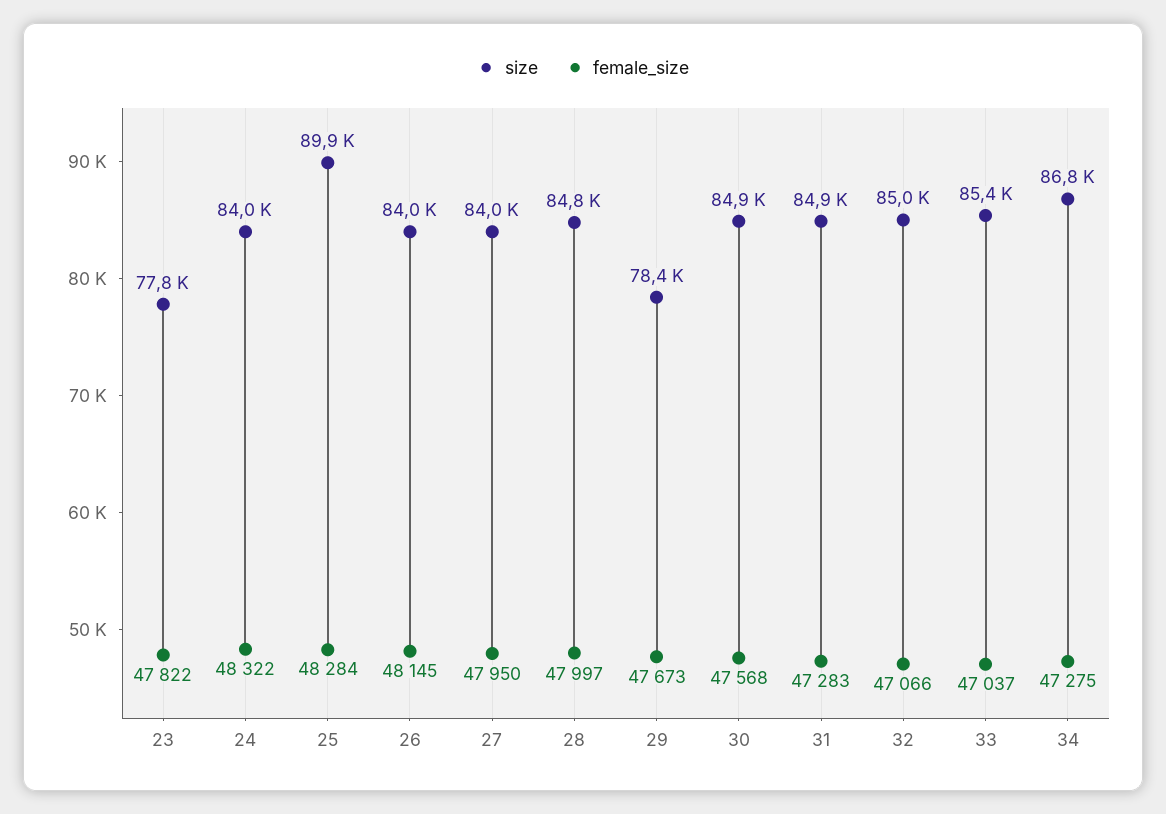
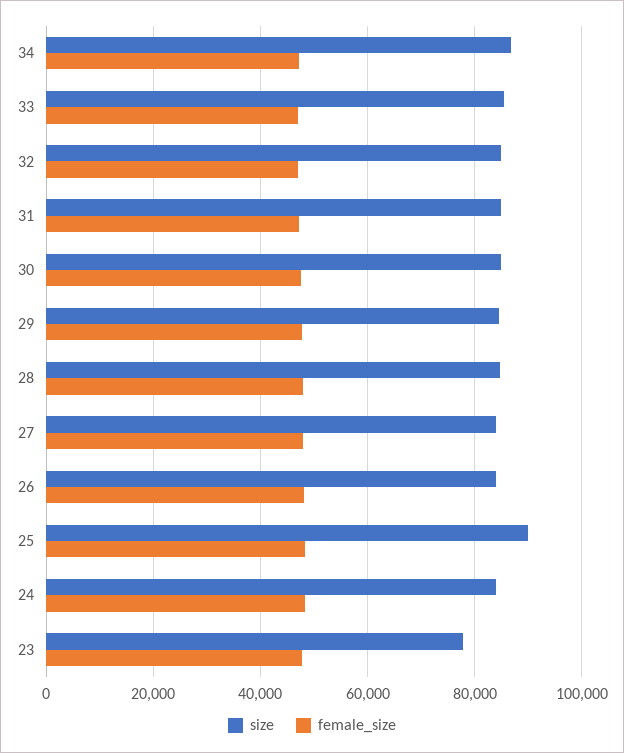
  {
    "size": {
      "23": 77800,
      "24": 84000,
      "25": 89900,
      "26": 84000,
      "27": 84000,
      "28": 84800,
-     "29": 78400,
+     "29": 84000,
      "30": 84900,
      "31": 84900,
      "32": 85000,
      "33": 85400,
      "34": 86800
    },
    "female_size": {
      "23": 47822,
      "24": 48322,
      "25": 48284,
      "26": 48145,
      "27": 47950,
      "28": 47997,
      "29": 47673,
      "30": 47568,
      "31": 47283,
      "32": 47066,
      "33": 47037,
      "34": 47275
    }
  }

